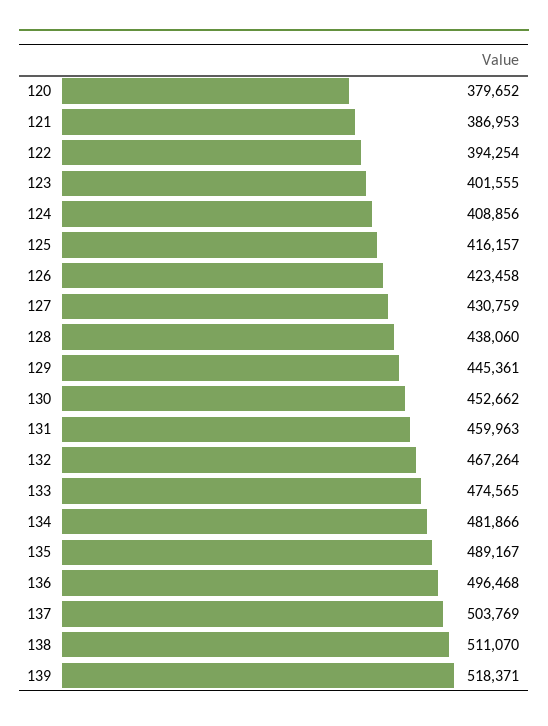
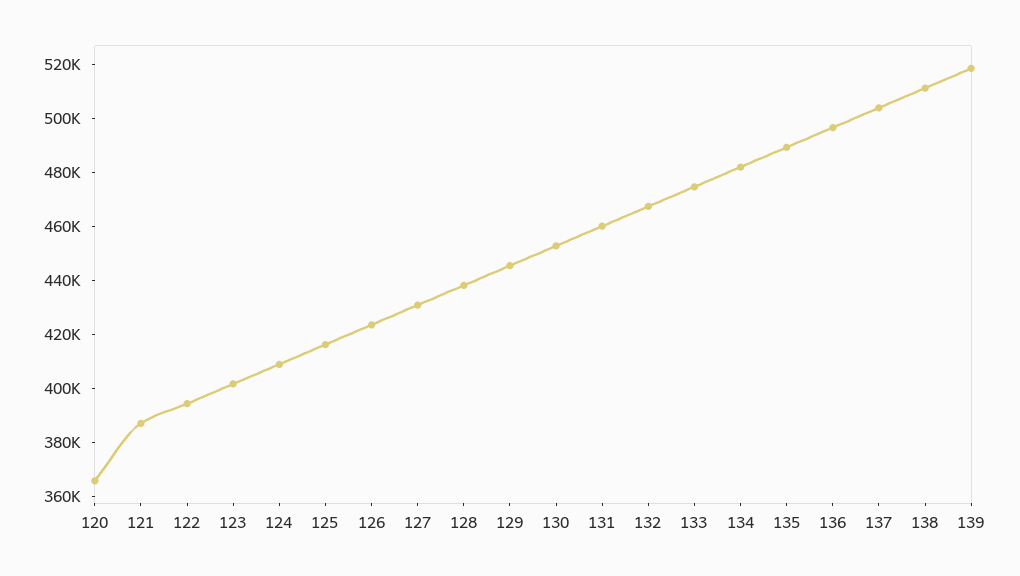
  {
-   "120": 379652,
+   "120": 365000,
    "121": 386953,
    "122": 394254,
    "123": 401555,
    "124": 408856,
    "125": 416157,
    "126": 423458,
    "127": 430759,
    "128": 438060,
    "129": 445361,
    "130": 452662,
    "131": 459963,
    "132": 467264,
    "133": 474565,
    "134": 481866,
    "135": 489167,
    "136": 496468,
    "137": 503769,
    "138": 511070,
    "139": 518371
  }

